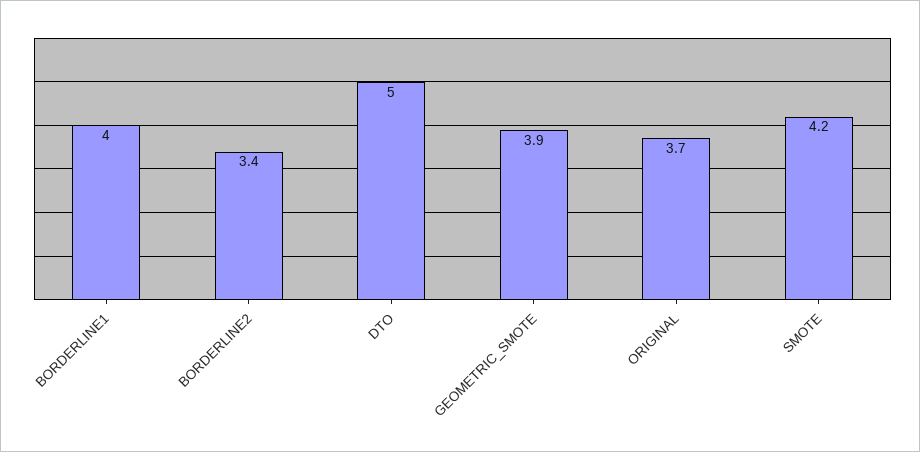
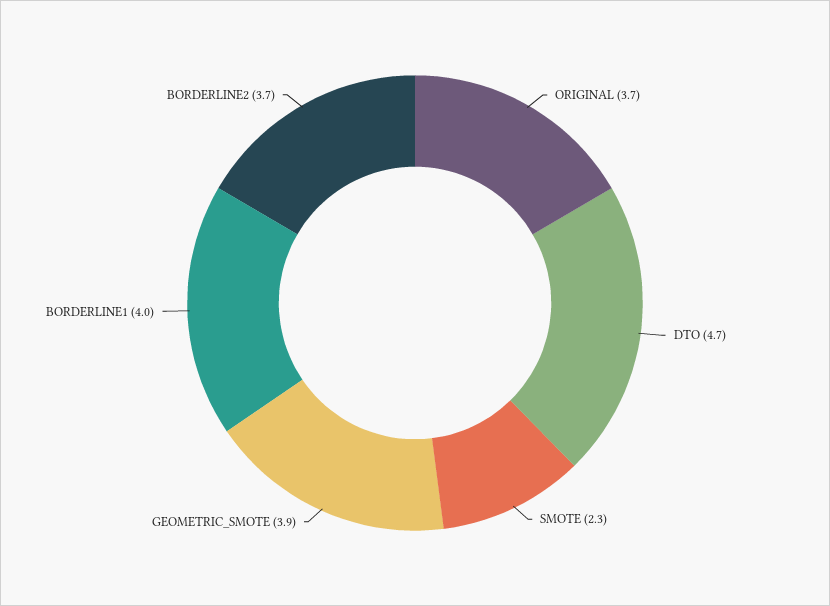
  {
    "BORDERLINE1": 4,
-   "BORDERLINE2": 3.4,
+   "BORDERLINE2": 3.7,
-   "DTO": 5,
+   "DTO": 4.7,
    "GEOMETRIC_SMOTE": 3.9,
    "ORIGINAL": 3.7,
-   "SMOTE": 4.2
+   "SMOTE": 2.3
  }

